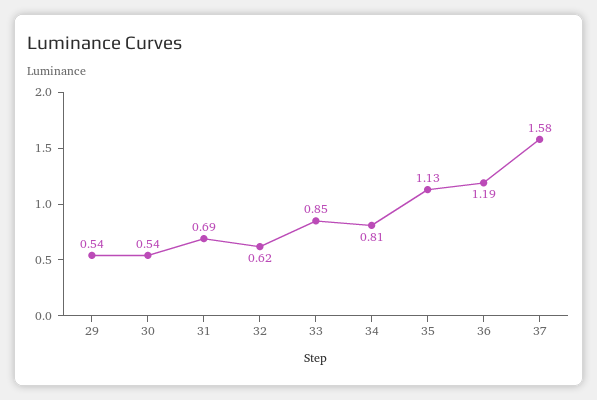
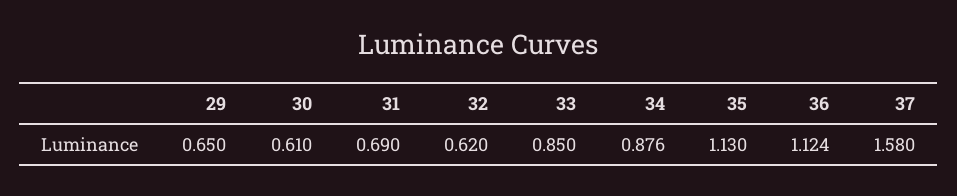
  {
-   "29": 0.54,
+   "29": 0.65,
-   "30": 0.54,
+   "30": 0.61,
    "31": 0.69,
    "32": 0.62,
    "33": 0.85,
-   "34": 0.81,
+   "34": 0.876,
    "35": 1.13,
-   "36": 1.19,
+   "36": 1.124,
    "37": 1.58
  }

